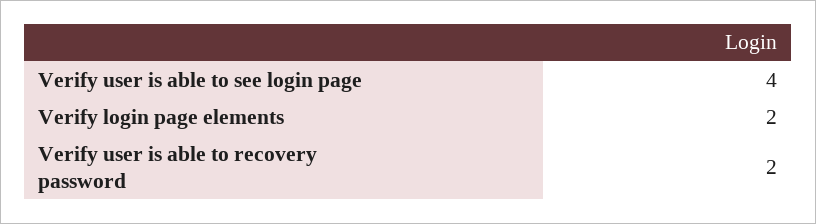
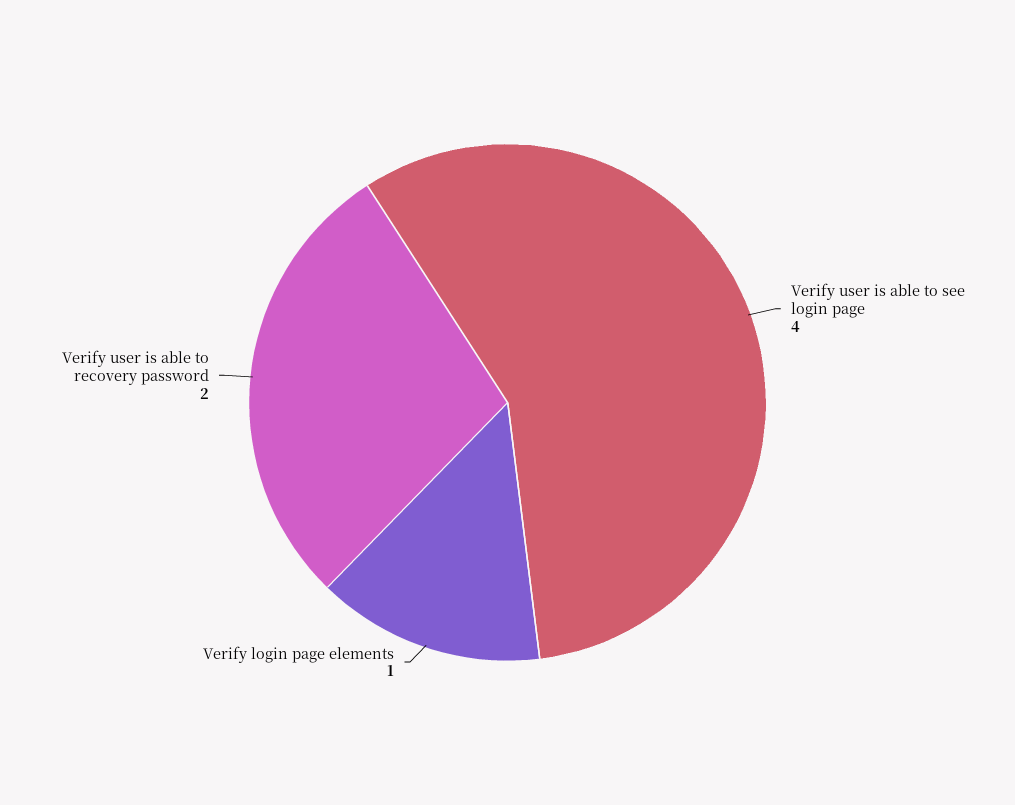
  {
    "Verify user is able to see login page": 4,
-   "Verify login page elements": 2,
+   "Verify login page elements": 1,
    "Verify user is able to recovery password": 2
  }

